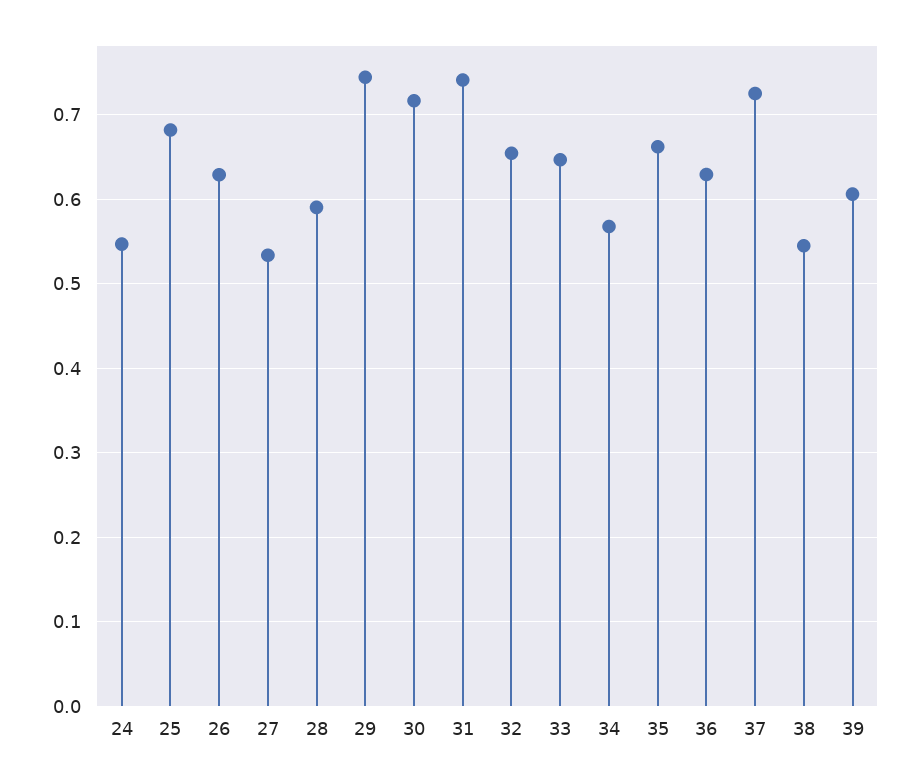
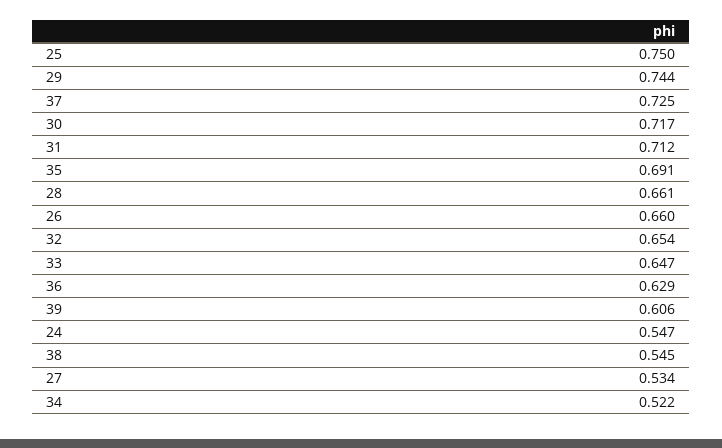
  {
    "24": 0.547,
-   "25": 0.68,
+   "25": 0.75,
-   "26": 0.63,
+   "26": 0.66,
    "27": 0.534,
-   "28": 0.59,
+   "28": 0.661,
    "29": 0.744,
    "30": 0.717,
-   "31": 0.74,
+   "31": 0.712,
    "32": 0.654,
    "33": 0.647,
-   "34": 0.57,
+   "34": 0.522,
-   "35": 0.66,
+   "35": 0.691,
    "36": 0.629,
    "37": 0.725,
    "38": 0.545,
    "39": 0.606
  }

